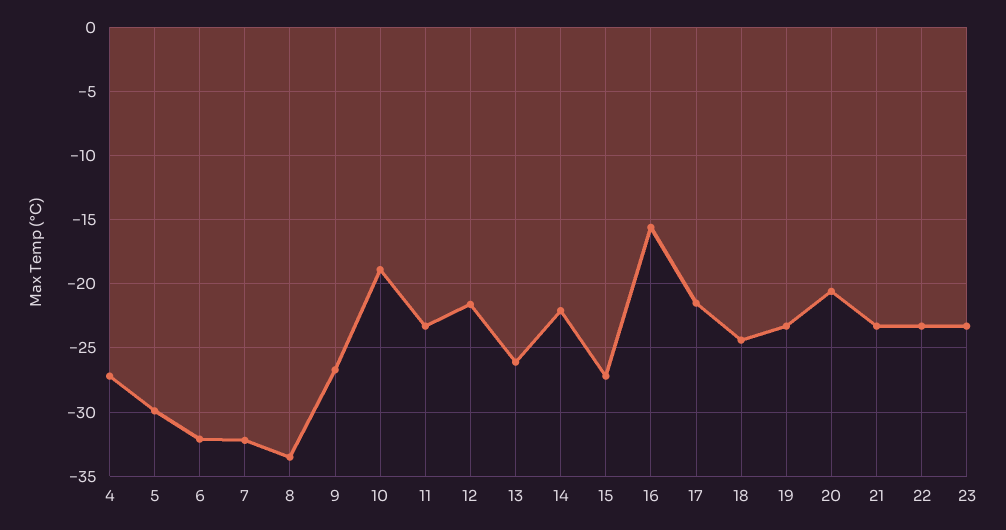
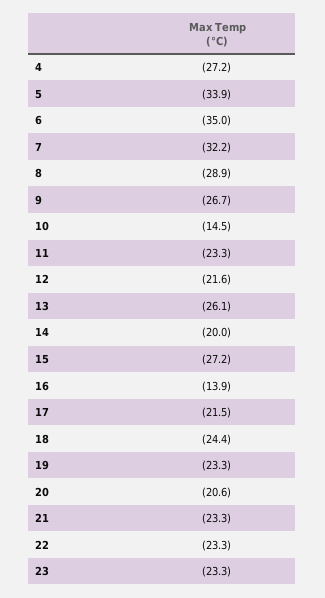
  {
    "4": -27.2,
-   "5": -30,
+   "5": -33.9,
-   "6": -32,
+   "6": -35,
    "7": -32.2,
-   "8": -33.5,
+   "8": -28.9,
    "9": -26.7,
-   "10": -19,
+   "10": -14.5,
    "11": -23.3,
    "12": -21.6,
    "13": -26.1,
-   "14": -22,
+   "14": -20,
    "15": -27.2,
-   "16": -15.5,
+   "16": -13.9,
    "17": -21.5,
    "18": -24.4,
    "19": -23.3,
    "20": -20.6,
    "21": -23.3,
    "22": -23.3,
    "23": -23.3
  }

